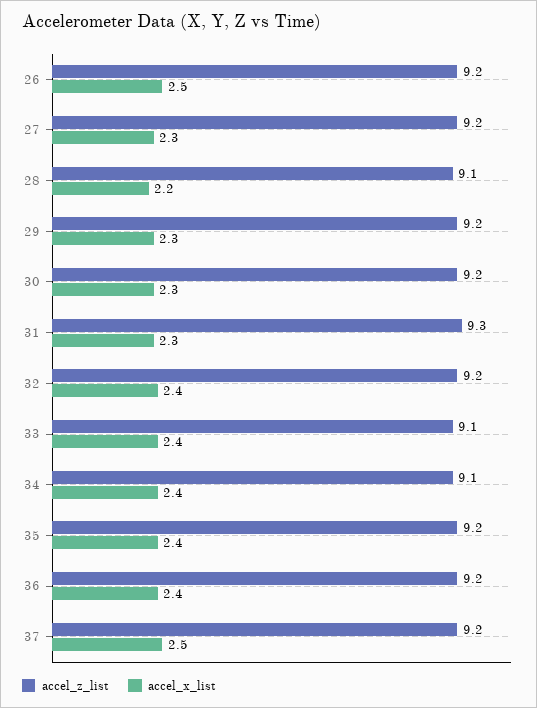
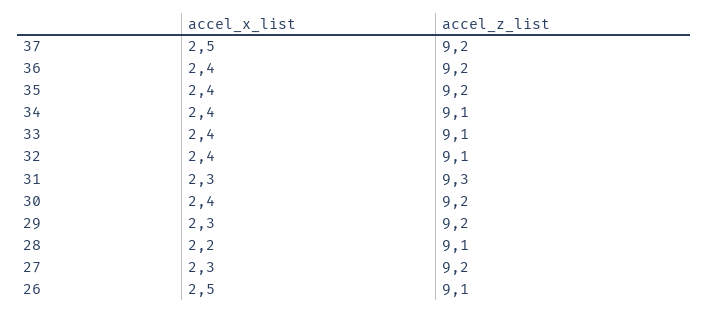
  {
    "accel_z_list": {
-     "26": 9.2,
+     "26": 9.1,
      "27": 9.2,
      "28": 9.1,
      "29": 9.2,
      "30": 9.2,
      "31": 9.3,
-     "32": 9.2,
+     "32": 9.1,
      "33": 9.1,
      "34": 9.1,
      "35": 9.2,
      "36": 9.2,
      "37": 9.2
    },
    "accel_x_list": {
      "26": 2.5,
      "27": 2.3,
      "28": 2.2,
      "29": 2.3,
-     "30": 2.3,
+     "30": 2.4,
      "31": 2.3,
      "32": 2.4,
      "33": 2.4,
      "34": 2.4,
      "35": 2.4,
      "36": 2.4,
      "37": 2.5
    }
  }

